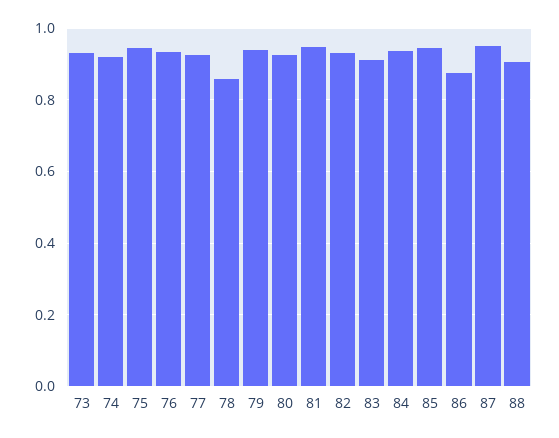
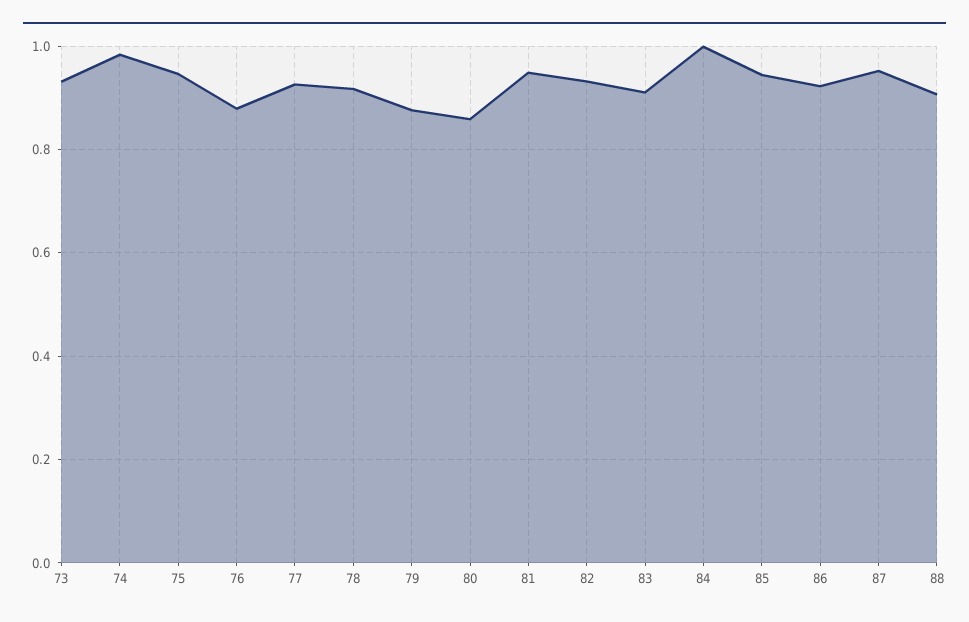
  {
    "73": 0.94,
-   "74": 0.92,
+   "74": 0.98,
    "75": 0.94,
-   "76": 0.94,
+   "76": 0.88,
    "77": 0.92,
-   "78": 0.86,
+   "78": 0.92,
-   "79": 0.94,
+   "79": 0.88,
-   "80": 0.92,
+   "80": 0.86,
    "81": 0.94,
    "82": 0.94,
    "83": 0.92,
-   "84": 0.94,
+   "84": 1,
    "85": 0.94,
-   "86": 0.88,
+   "86": 0.92,
    "87": 0.96,
    "88": 0.9
  }

